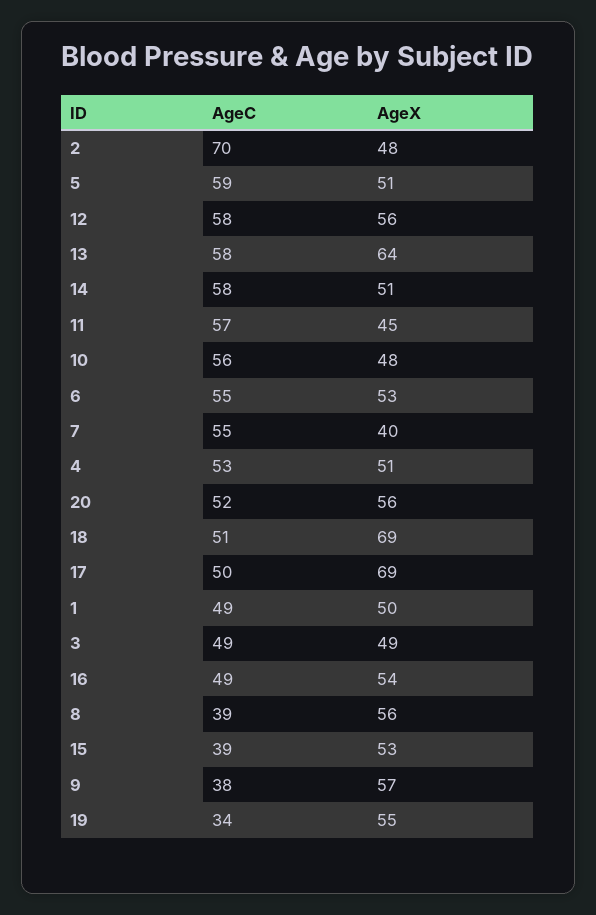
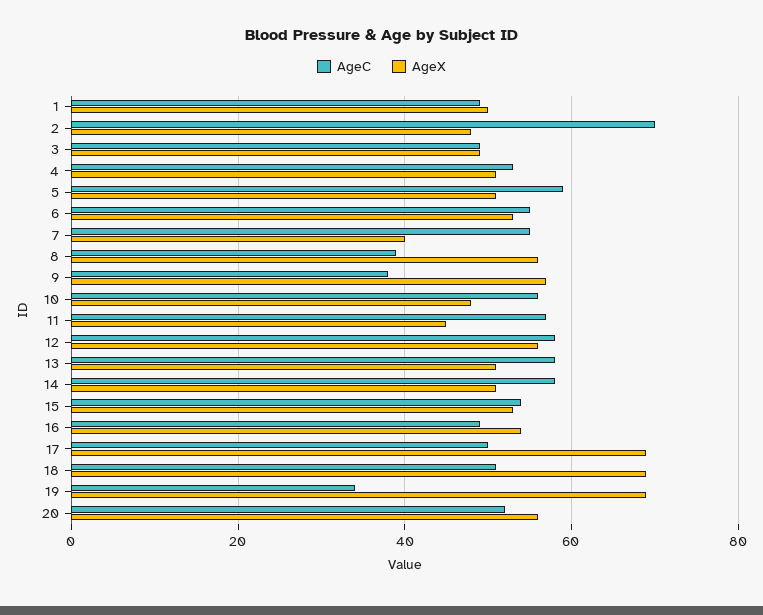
  {
    "AgeC": {
      "2": 70,
      "5": 59,
      "12": 58,
      "13": 58,
      "14": 58,
      "11": 57,
      "10": 56,
      "6": 55,
      "7": 55,
      "4": 53,
      "20": 52,
      "18": 51,
      "17": 50,
      "1": 49,
      "3": 49,
      "16": 49,
      "8": 39,
-     "15": 39,
+     "15": 55,
      "9": 38,
      "19": 34
    },
    "AgeX": {
      "2": 48,
      "5": 51,
      "12": 56,
-     "13": 64,
+     "13": 50,
      "14": 51,
      "11": 45,
      "10": 48,
      "6": 53,
      "7": 40,
      "4": 51,
      "20": 56,
      "18": 69,
      "17": 69,
      "1": 50,
      "3": 49,
      "16": 54,
      "8": 56,
      "15": 53,
      "9": 57,
-     "19": 55
+     "19": 70
    }
  }

